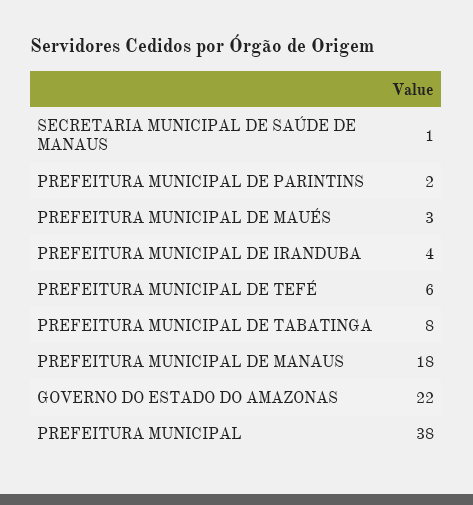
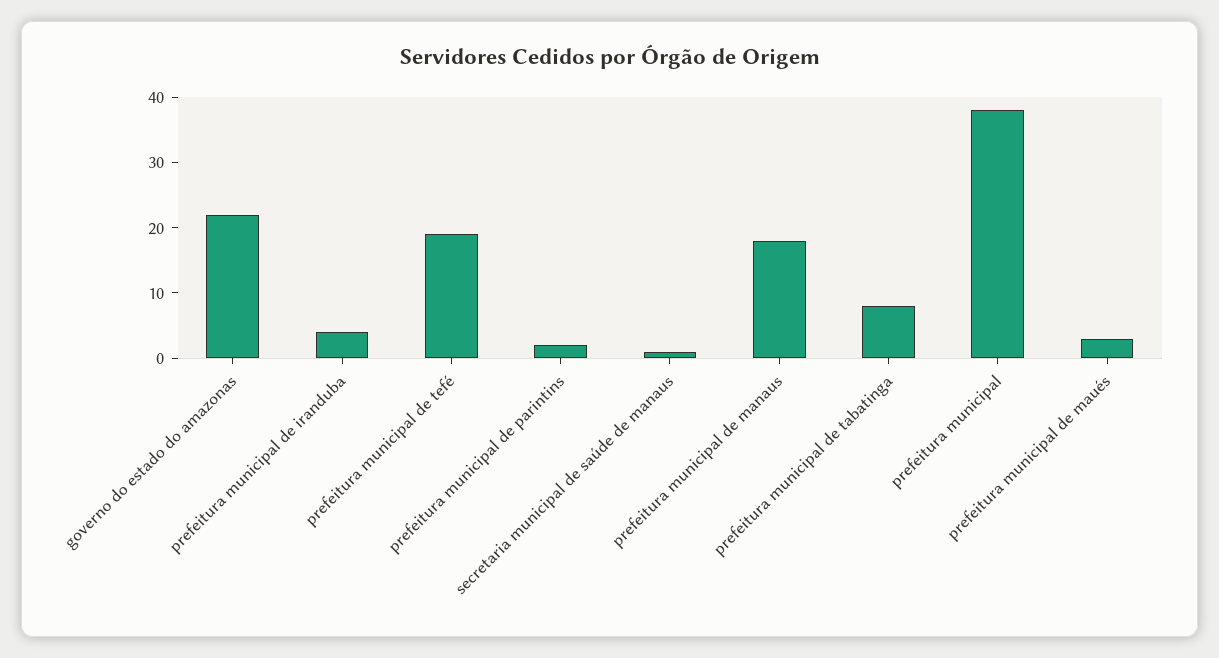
  {
    "SECRETARIA MUNICIPAL DE SAÚDE DE MANAUS": 1,
    "PREFEITURA MUNICIPAL DE PARINTINS": 2,
    "PREFEITURA MUNICIPAL DE MAUÉS": 3,
    "PREFEITURA MUNICIPAL DE IRANDUBA": 4,
-   "PREFEITURA MUNICIPAL DE TEFÉ": 6,
+   "PREFEITURA MUNICIPAL DE TEFÉ": 20,
    "PREFEITURA MUNICIPAL DE TABATINGA": 8,
    "PREFEITURA MUNICIPAL DE MANAUS": 18,
    "GOVERNO DO ESTADO DO AMAZONAS": 22,
    "PREFEITURA MUNICIPAL": 38
  }

